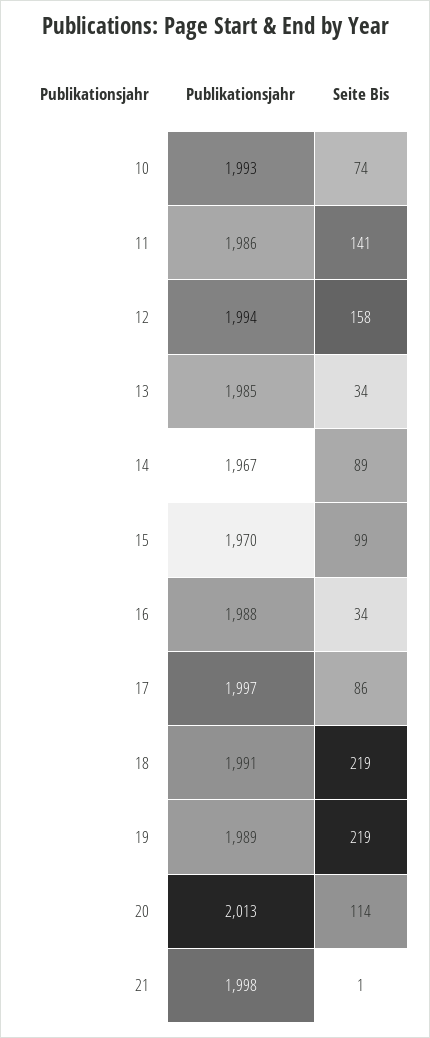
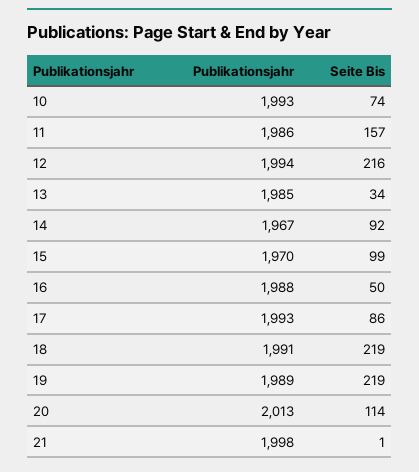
  {
    "Publikationsjahr": {
      "10": 1993,
      "11": 1986,
      "12": 1994,
      "13": 1985,
      "14": 1967,
      "15": 1970,
      "16": 1988,
-     "17": 1997,
+     "17": 1993,
      "18": 1991,
      "19": 1989,
      "20": 2013,
      "21": 1998
    },
    "Seite Bis": {
      "10": 74,
-     "11": 141,
+     "11": 157,
-     "12": 158,
+     "12": 216,
      "13": 34,
-     "14": 89,
+     "14": 92,
      "15": 99,
-     "16": 34,
+     "16": 50,
      "17": 86,
      "18": 219,
      "19": 219,
      "20": 114,
      "21": 1
    }
  }

